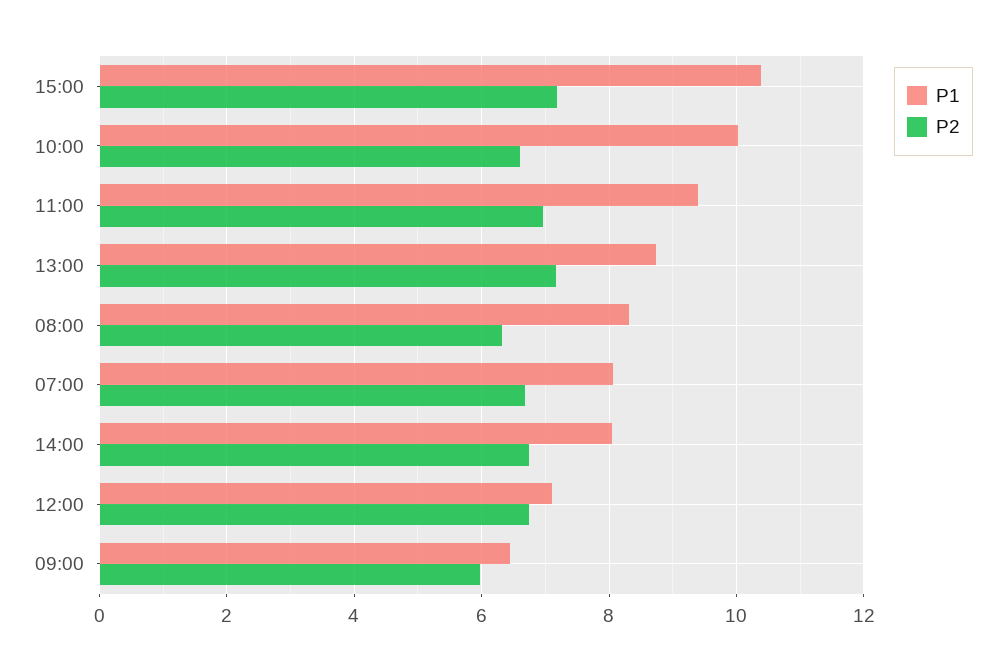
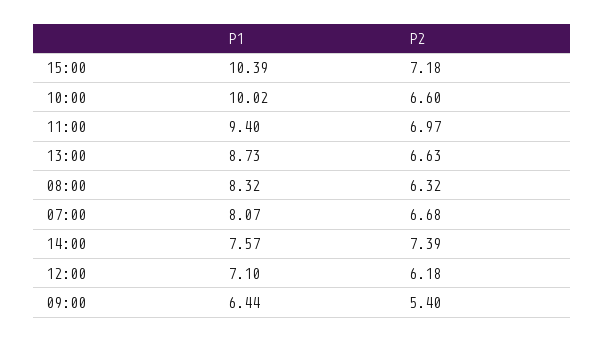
  {
    "P1": {
      "15:00": 10.39,
      "10:00": 10.02,
      "11:00": 9.4,
      "13:00": 8.73,
      "08:00": 8.32,
      "07:00": 8.07,
-     "14:00": 8,
+     "14:00": 7.57,
      "12:00": 7.1,
      "09:00": 6.44
    },
    "P2": {
      "15:00": 7.18,
      "10:00": 6.6,
      "11:00": 6.97,
-     "13:00": 7.2,
+     "13:00": 6.63,
      "08:00": 6.32,
      "07:00": 6.68,
-     "14:00": 6.8,
+     "14:00": 7.39,
-     "12:00": 6.8,
+     "12:00": 6.18,
-     "09:00": 6
+     "09:00": 5.4
    }
  }

